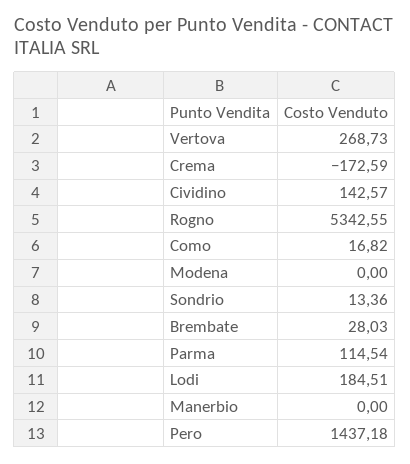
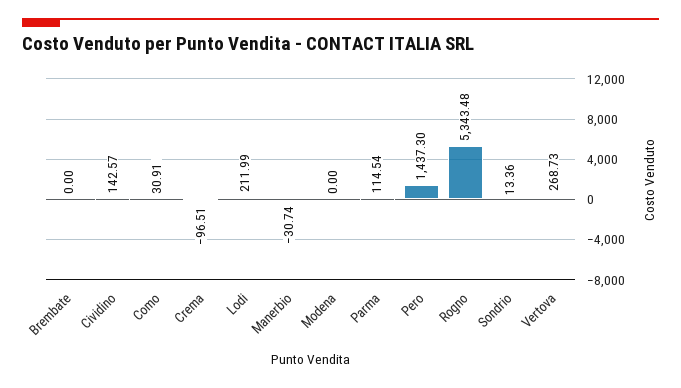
  {
    "Vertova": 268.73,
-   "Crema": -172.59,
+   "Crema": -96.51,
    "Cividino": 142.57,
-   "Rogno": 5342.55,
+   "Rogno": 5343.48,
-   "Como": 16.82,
+   "Como": 30.91,
    "Modena": 0,
    "Sondrio": 13.36,
-   "Brembate": 28.03,
+   "Brembate": 0,
    "Parma": 114.54,
-   "Lodi": 184.51,
+   "Lodi": 211.99,
-   "Manerbio": 0,
+   "Manerbio": -30.74,
-   "Pero": 1437.18
+   "Pero": 1437.3
  }

